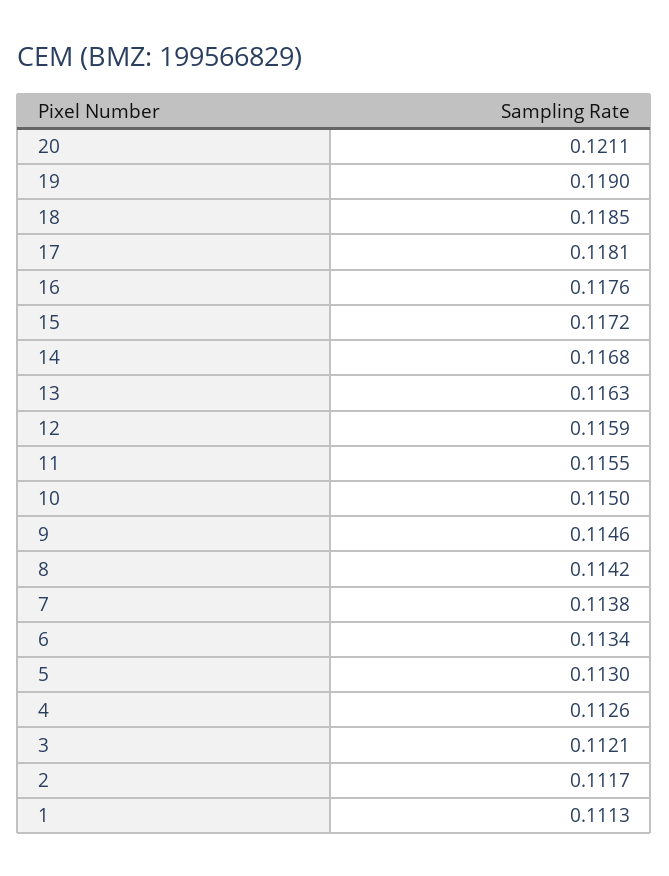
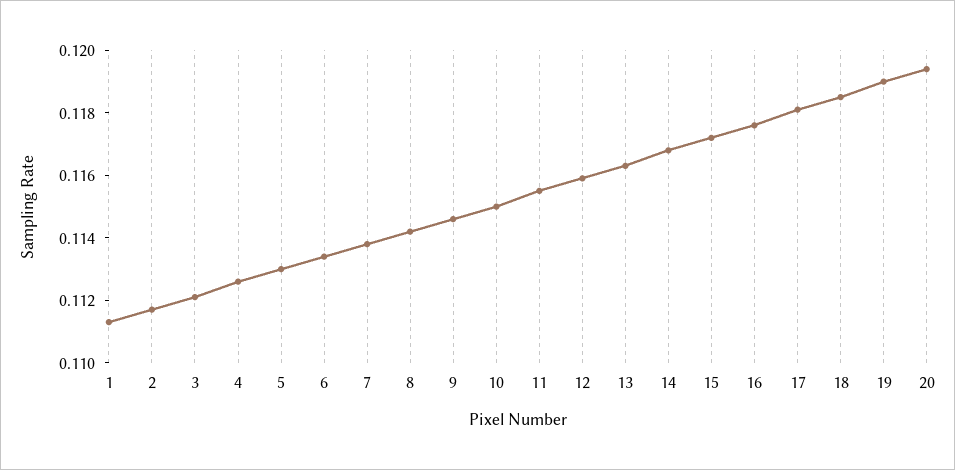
  {
-   "20": 0.1211,
+   "20": 0.1195,
    "19": 0.119,
    "18": 0.1185,
    "17": 0.1181,
    "16": 0.1176,
    "15": 0.1172,
    "14": 0.1168,
    "13": 0.1163,
    "12": 0.1159,
    "11": 0.1155,
    "10": 0.115,
    "9": 0.1146,
    "8": 0.1142,
    "7": 0.1138,
    "6": 0.1134,
    "5": 0.113,
    "4": 0.1126,
    "3": 0.1121,
    "2": 0.1117,
    "1": 0.1113
  }

